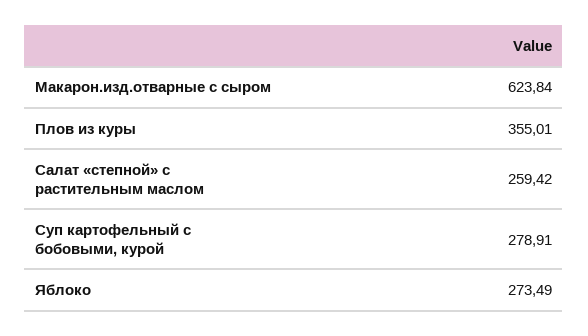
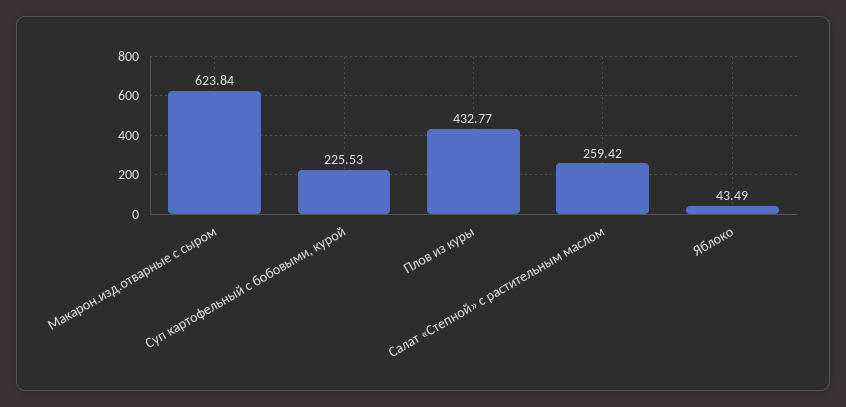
  {
    "Макарон.изд.отварные с сыром": 623.84,
-   "Плов из куры": 355.01,
+   "Плов из куры": 432.77,
    "Салат «степной» с растительным маслом": 259.42,
-   "Суп картофельный с бобовыми, курой": 278.91,
+   "Суп картофельный с бобовыми, курой": 225.53,
-   "Яблоко": 273.49
+   "Яблоко": 43.49
  }

